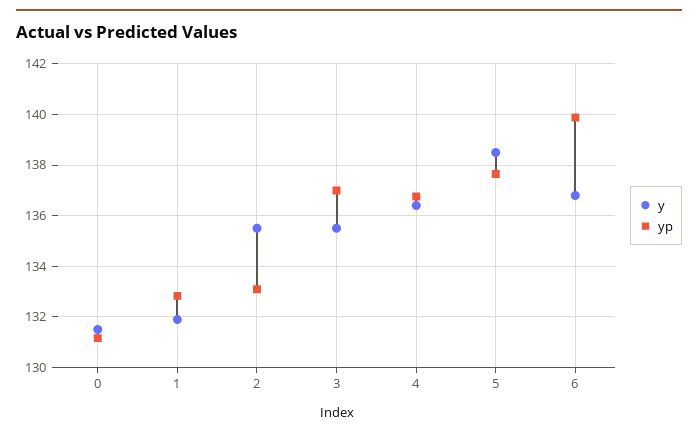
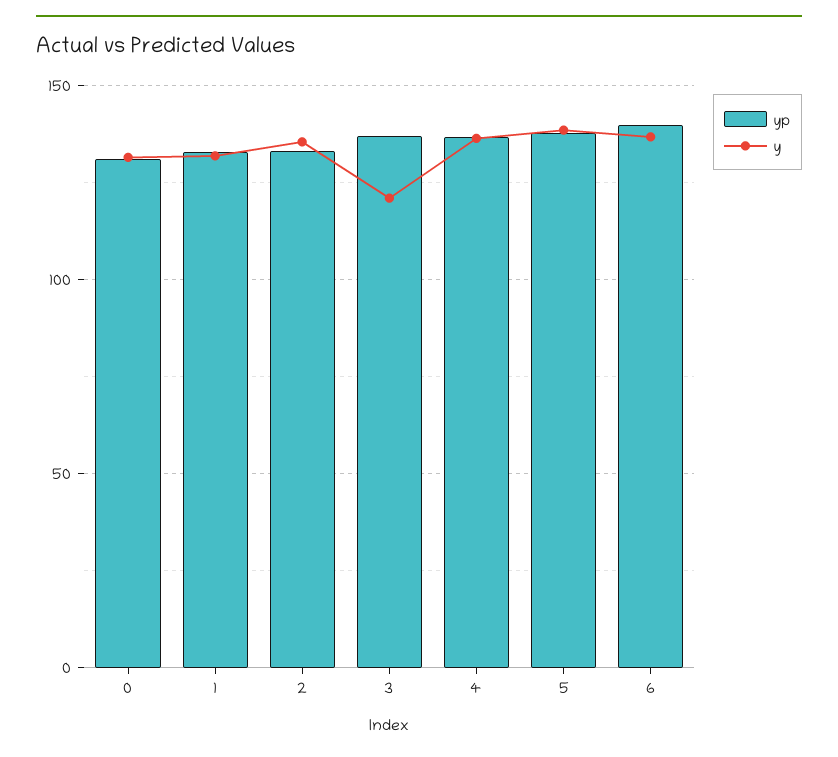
  {
    "y": {
      "0": 131.5,
      "1": 132,
      "2": 135.5,
-     "3": 135.5,
+     "3": 120,
      "4": 136.5,
      "5": 138.5,
      "6": 136.75
    },
    "yp": {
      "0": 131.25,
      "1": 132.75,
      "2": 133,
      "3": 137,
      "4": 136.75,
      "5": 137.75,
      "6": 140
    }
  }

